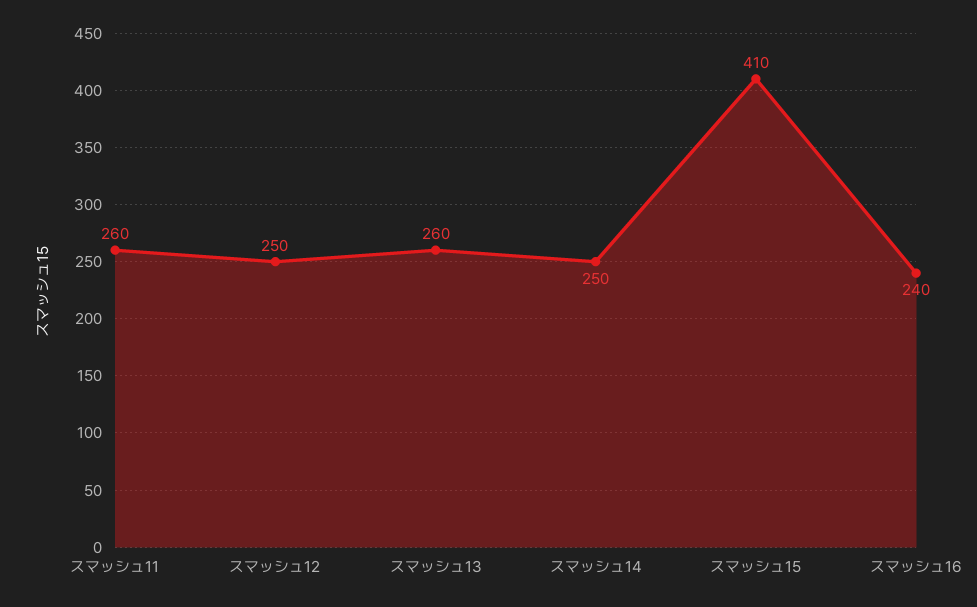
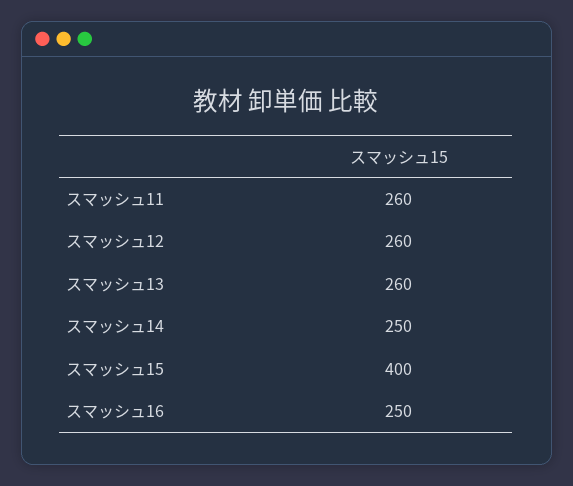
  {
    "スマッシュ11": 260,
-   "スマッシュ12": 250,
+   "スマッシュ12": 260,
    "スマッシュ13": 260,
    "スマッシュ14": 250,
-   "スマッシュ15": 410,
+   "スマッシュ15": 400,
-   "スマッシュ16": 240
+   "スマッシュ16": 250
  }

